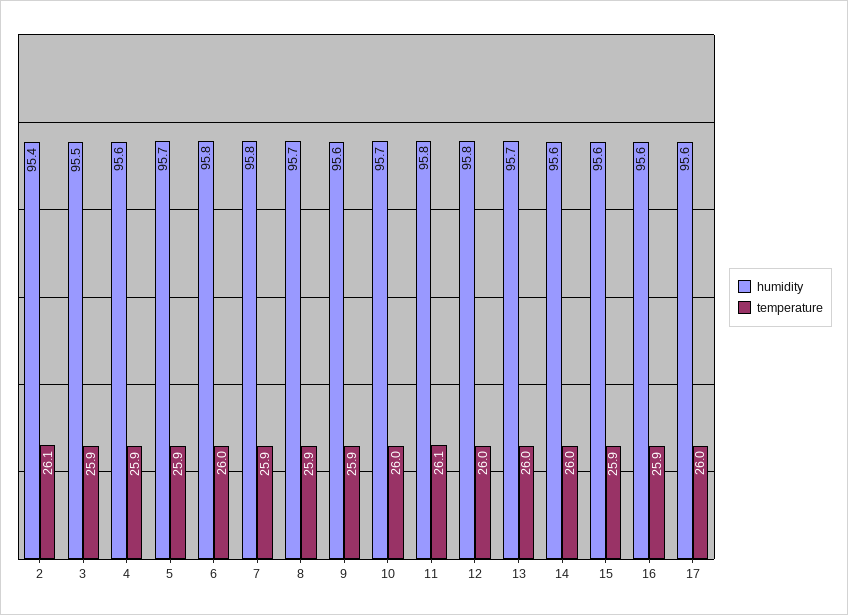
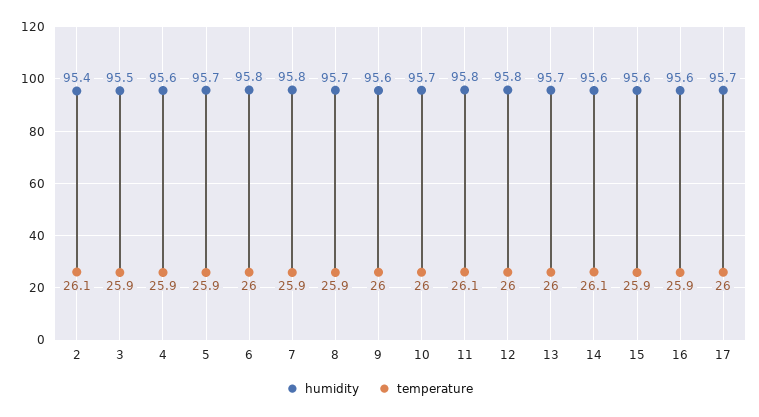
  {
    "humidity": {
      "2": 95.4,
      "3": 95.5,
      "4": 95.6,
      "5": 95.7,
      "6": 95.8,
      "7": 95.8,
      "8": 95.7,
      "9": 95.6,
      "10": 95.7,
      "11": 95.8,
      "12": 95.8,
      "13": 95.7,
      "14": 95.6,
      "15": 95.6,
      "16": 95.6,
-     "17": 95.6
+     "17": 95.7
    },
    "temperature": {
      "2": 26.1,
      "3": 25.9,
      "4": 25.9,
      "5": 25.9,
      "6": 26,
      "7": 25.9,
      "8": 25.9,
-     "9": 25.9,
+     "9": 26,
      "10": 26,
      "11": 26.1,
      "12": 26,
      "13": 26,
-     "14": 26,
+     "14": 26.1,
      "15": 25.9,
      "16": 25.9,
      "17": 26
    }
  }

